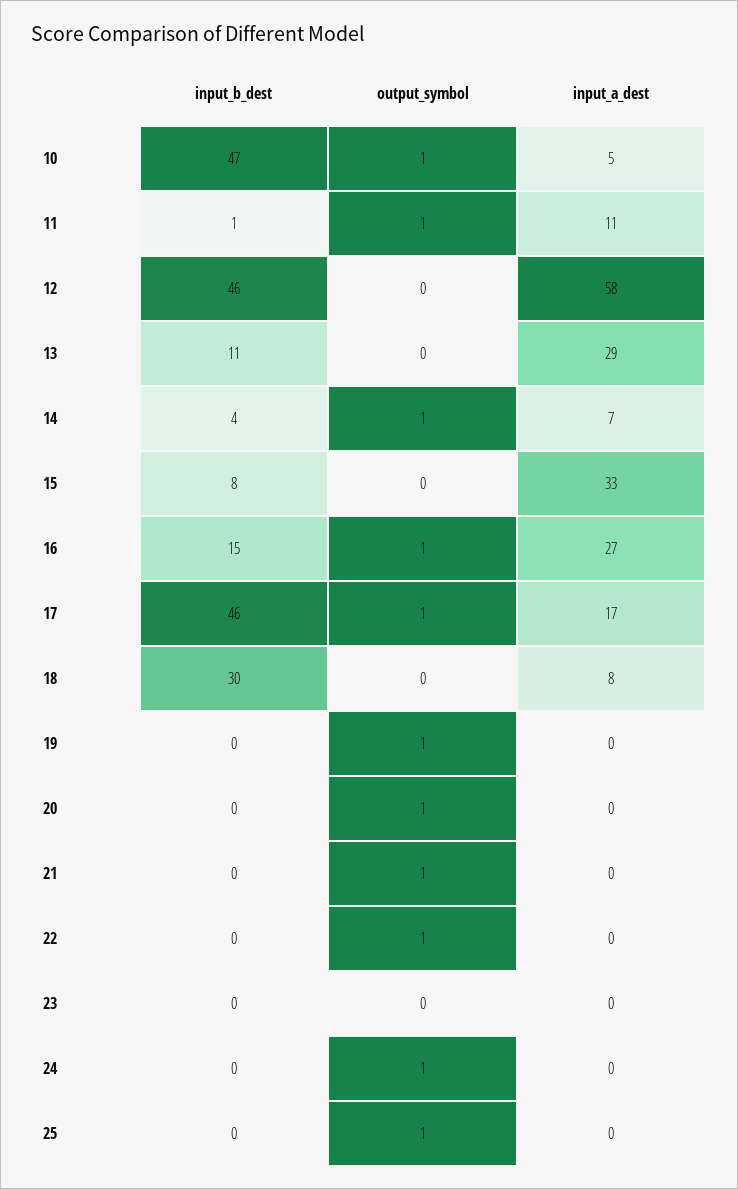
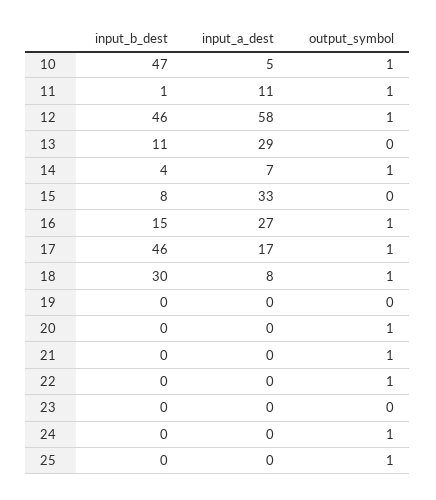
  {
    "input_b_dest": {
      "10": 47,
      "11": 1,
      "12": 46,
      "13": 11,
      "14": 4,
      "15": 8,
      "16": 15,
      "17": 46,
      "18": 30,
      "19": 0,
      "20": 0,
      "21": 0,
      "22": 0,
      "23": 0,
      "24": 0,
      "25": 0
    },
    "output_symbol": {
      "10": 1,
      "11": 1,
-     "12": 0,
+     "12": 1,
      "13": 0,
      "14": 1,
      "15": 0,
      "16": 1,
      "17": 1,
-     "18": 0,
+     "18": 1,
-     "19": 1,
+     "19": 0,
      "20": 1,
      "21": 1,
      "22": 1,
      "23": 0,
      "24": 1,
      "25": 1
    },
    "input_a_dest": {
      "10": 5,
      "11": 11,
      "12": 58,
      "13": 29,
      "14": 7,
      "15": 33,
      "16": 27,
      "17": 17,
      "18": 8,
      "19": 0,
      "20": 0,
      "21": 0,
      "22": 0,
      "23": 0,
      "24": 0,
      "25": 0
    }
  }

